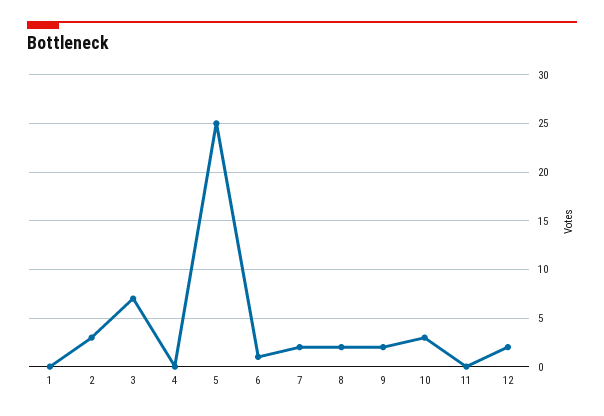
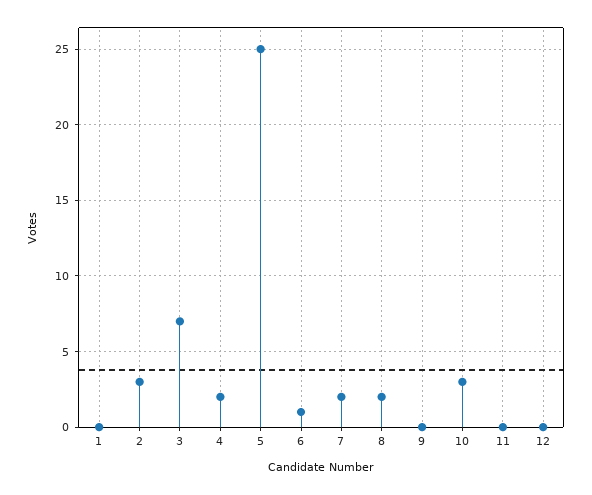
  {
    "1": 0,
    "2": 3,
    "3": 7,
-   "4": 0,
+   "4": 2,
    "5": 25,
    "6": 1,
    "7": 2,
    "8": 2,
-   "9": 2,
+   "9": 0,
    "10": 3,
    "11": 0,
-   "12": 2
+   "12": 0
  }

